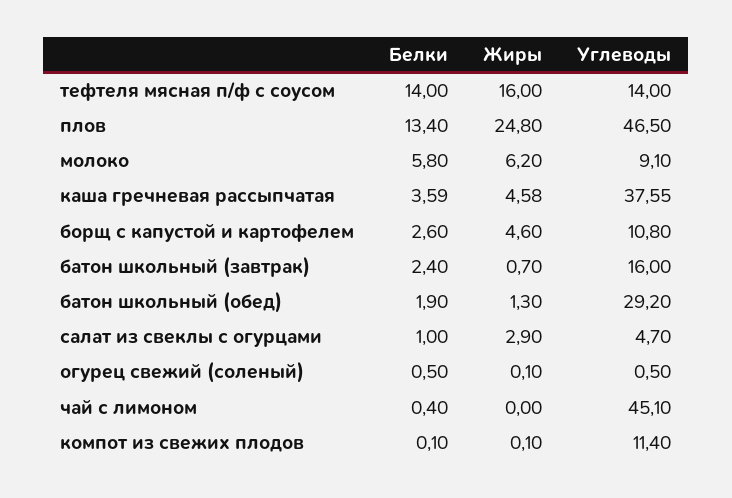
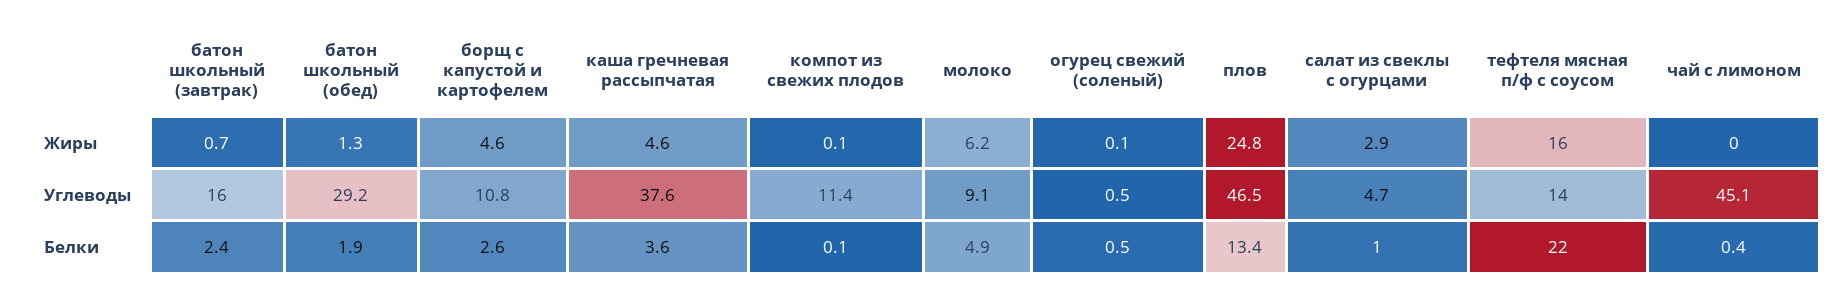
  {
    "Белки": {
-     "тефтеля мясная п/ф с соусом": 14,
+     "тефтеля мясная п/ф с соусом": 22,
      "плов": 13.4,
-     "молоко": 5.8,
+     "молоко": 4.9,
      "каша гречневая рассыпчатая": 3.59,
      "борщ с капустой и картофелем": 2.6,
      "батон школьный (завтрак)": 2.4,
      "батон школьный (обед)": 1.9,
      "салат из свеклы с огурцами": 1,
      "огурец свежий (соленый)": 0.5,
      "чай с лимоном": 0.4,
      "компот из свежих плодов": 0.1
    },
    "Жиры": {
      "тефтеля мясная п/ф с соусом": 16,
      "плов": 24.8,
      "молоко": 6.2,
      "каша гречневая рассыпчатая": 4.58,
      "борщ с капустой и картофелем": 4.6,
      "батон школьный (завтрак)": 0.7,
      "батон школьный (обед)": 1.3,
      "салат из свеклы с огурцами": 2.9,
      "огурец свежий (соленый)": 0.1,
      "чай с лимоном": 0,
      "компот из свежих плодов": 0.1
    },
    "Углеводы": {
      "тефтеля мясная п/ф с соусом": 14,
      "плов": 46.5,
      "молоко": 9.1,
      "каша гречневая рассыпчатая": 37.55,
      "борщ с капустой и картофелем": 10.8,
      "батон школьный (завтрак)": 16,
      "батон школьный (обед)": 29.2,
      "салат из свеклы с огурцами": 4.7,
      "огурец свежий (соленый)": 0.5,
      "чай с лимоном": 45.1,
      "компот из свежих плодов": 11.4
    }
  }

